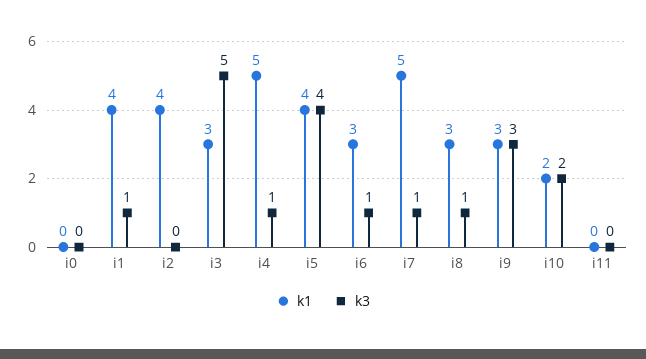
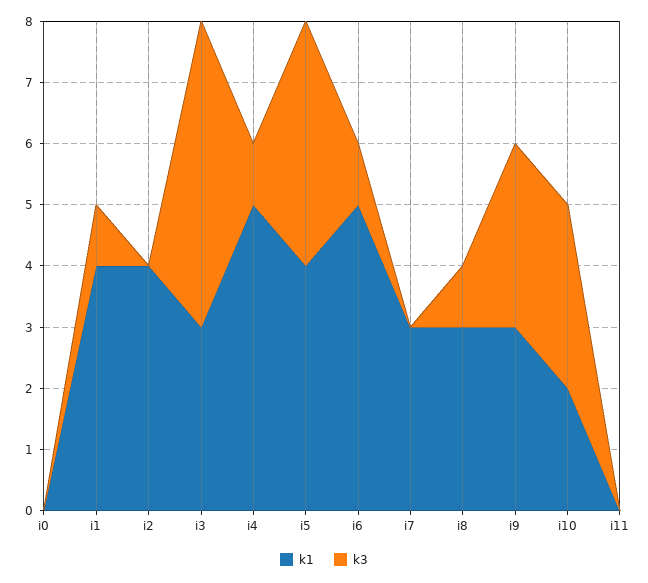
  {
    "k1": {
      "i0": 0,
      "i1": 4,
      "i2": 4,
      "i3": 3,
      "i4": 5,
      "i5": 4,
-     "i6": 3,
+     "i6": 5,
-     "i7": 5,
+     "i7": 3,
      "i8": 3,
      "i9": 3,
      "i10": 2,
      "i11": 0
    },
    "k3": {
      "i0": 0,
      "i1": 1,
      "i2": 0,
      "i3": 5,
      "i4": 1,
      "i5": 4,
      "i6": 1,
-     "i7": 1,
+     "i7": 0,
      "i8": 1,
      "i9": 3,
-     "i10": 2,
+     "i10": 3,
      "i11": 0
    }
  }

